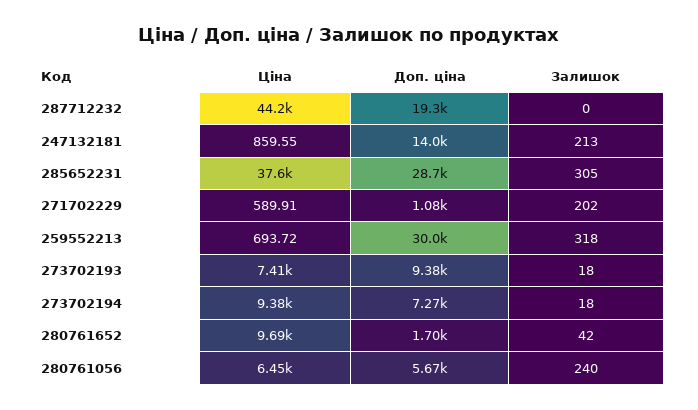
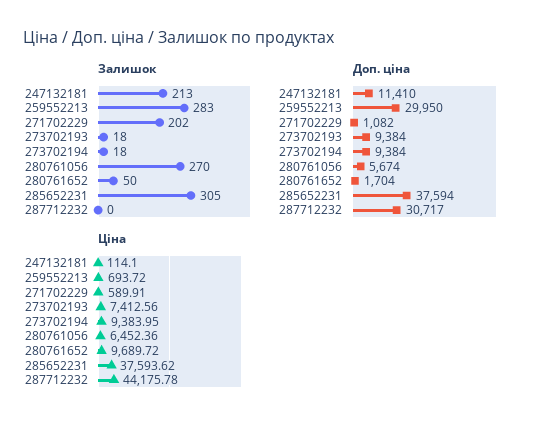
  {
    "Ціна": {
      "287712232": 44175.78,
-     "247132181": 859.55,
+     "247132181": 114.1,
      "285652231": 37593.62,
      "271702229": 589.91,
      "259552213": 693.72,
      "273702193": 7412.56,
      "273702194": 9383.95,
      "280761652": 9689.72,
      "280761056": 6452.36
    },
    "Доп. ціна": {
-     "287712232": 19300,
+     "287712232": 30717,
-     "247132181": 14000,
+     "247132181": 11410,
-     "285652231": 28700,
+     "285652231": 37594,
      "271702229": 1082,
      "259552213": 29950,
      "273702193": 9384,
-     "273702194": 7270,
+     "273702194": 9384,
      "280761652": 1704,
      "280761056": 5674
    },
    "Залишок": {
      "287712232": 0,
      "247132181": 213,
      "285652231": 305,
      "271702229": 202,
-     "259552213": 318,
+     "259552213": 283,
      "273702193": 18,
      "273702194": 18,
-     "280761652": 42,
+     "280761652": 50,
-     "280761056": 240
+     "280761056": 270
    }
  }

